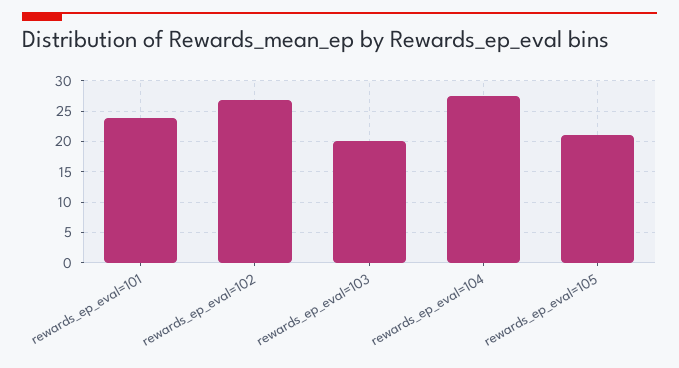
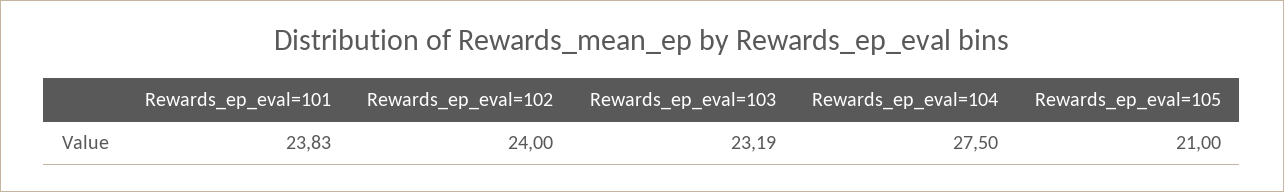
  {
    "rewards_ep_eval=101": 23.83,
-   "rewards_ep_eval=102": 27,
+   "rewards_ep_eval=102": 24,
-   "rewards_ep_eval=103": 20,
+   "rewards_ep_eval=103": 23.19,
    "rewards_ep_eval=104": 27.5,
    "rewards_ep_eval=105": 21
  }

